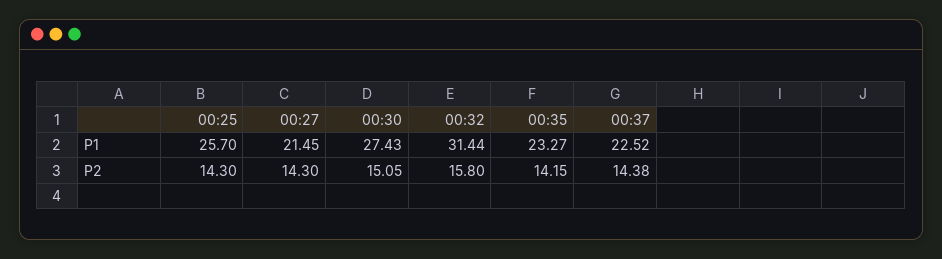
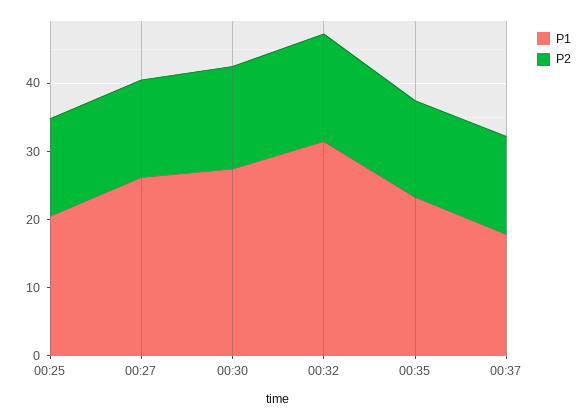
  {
    "P1": {
-     "00:25": 25.7,
+     "00:25": 20,
-     "00:27": 21.45,
+     "00:27": 26,
      "00:30": 27.43,
      "00:32": 31.44,
      "00:35": 23.27,
-     "00:37": 22.52
+     "00:37": 18
    },
    "P2": {
      "00:25": 14.3,
      "00:27": 14.3,
      "00:30": 15.05,
      "00:32": 15.8,
      "00:35": 14.15,
      "00:37": 14.38
    }
  }

